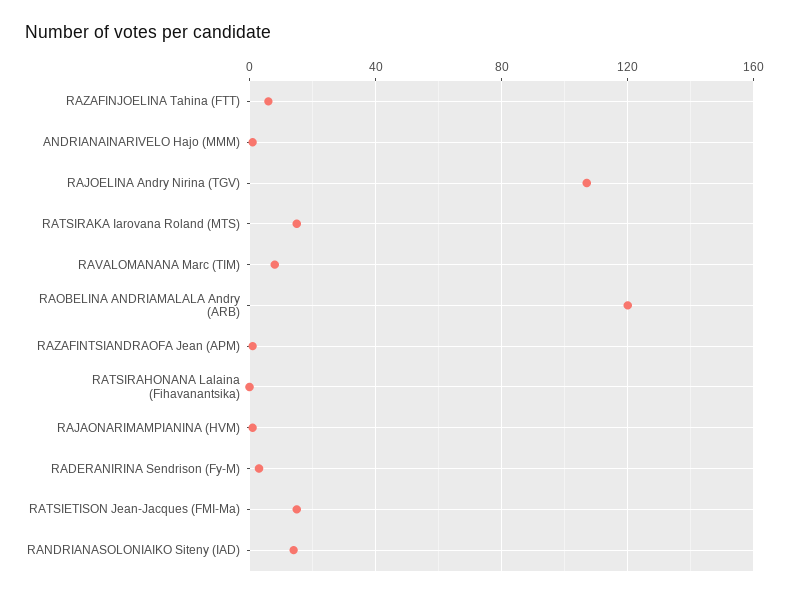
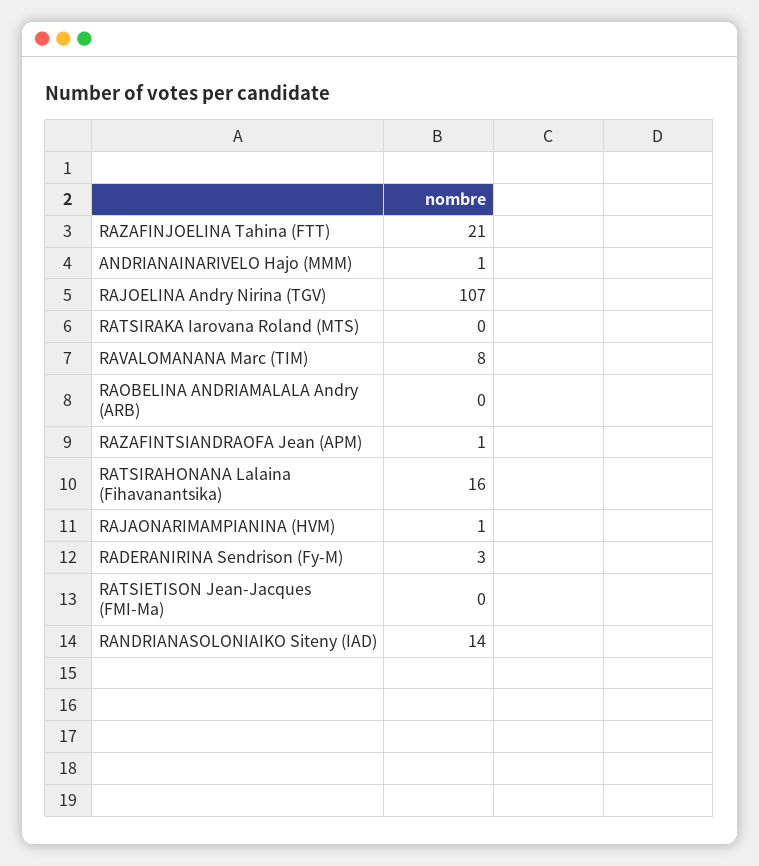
  {
-   "RAZAFINJOELINA Tahina (FTT)": 5,
+   "RAZAFINJOELINA Tahina (FTT)": 21,
    "ANDRIANAINARIVELO Hajo (MMM)": 1,
    "RAJOELINA Andry Nirina (TGV)": 107,
-   "RATSIRAKA Iarovana Roland (MTS)": 15,
+   "RATSIRAKA Iarovana Roland (MTS)": 0,
    "RAVALOMANANA Marc (TIM)": 8,
-   "RAOBELINA ANDRIAMALALA Andry (ARB)": 120,
+   "RAOBELINA ANDRIAMALALA Andry (ARB)": 0,
    "RAZAFINTSIANDRAOFA Jean (APM)": 1,
-   "RATSIRAHONANA Lalaina (Fihavanantsika)": 0,
+   "RATSIRAHONANA Lalaina (Fihavanantsika)": 16,
    "RAJAONARIMAMPIANINA (HVM)": 1,
    "RADERANIRINA Sendrison (Fy-M)": 3,
-   "RATSIETISON Jean-Jacques (FMI-Ma)": 15,
+   "RATSIETISON Jean-Jacques (FMI-Ma)": 0,
    "RANDRIANASOLONIAIKO Siteny (IAD)": 14
  }

